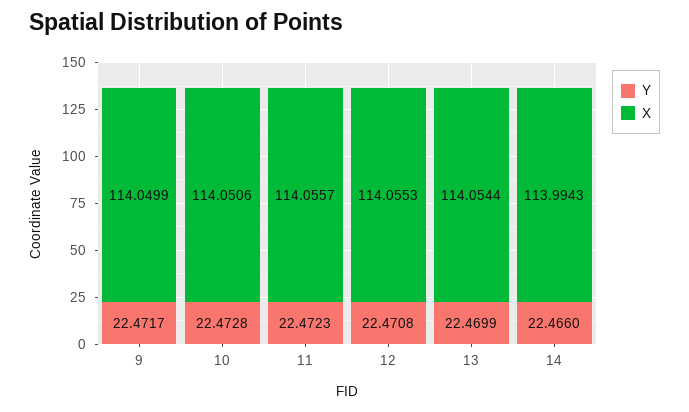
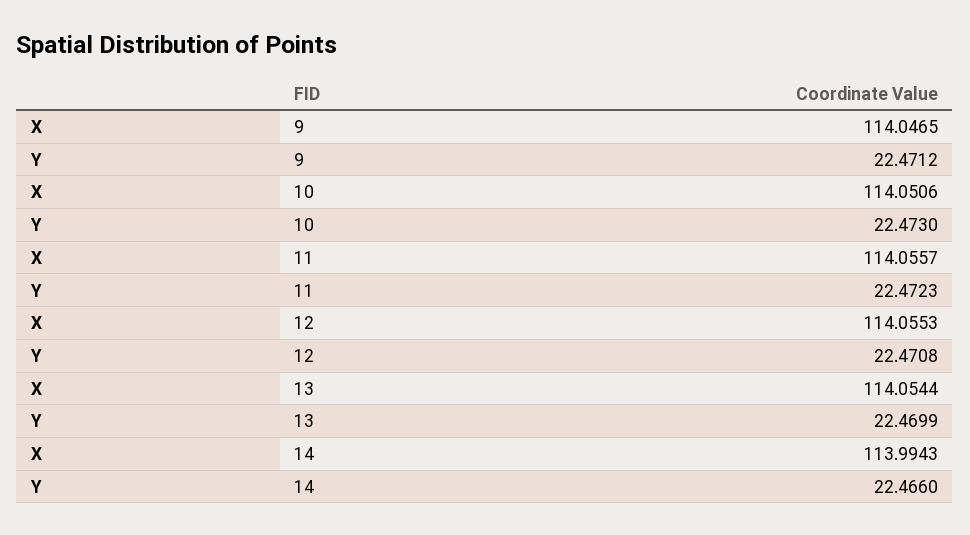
  {
    "Y": {
-     "9": 22.4717,
+     "9": 22.4712,
-     "10": 22.4728,
+     "10": 22.473,
      "11": 22.4723,
      "12": 22.4708,
      "13": 22.4699,
      "14": 22.466
    },
    "X": {
-     "9": 114.0499,
+     "9": 114.0465,
      "10": 114.0506,
      "11": 114.0557,
      "12": 114.0553,
      "13": 114.0544,
      "14": 113.9943
    }
  }

